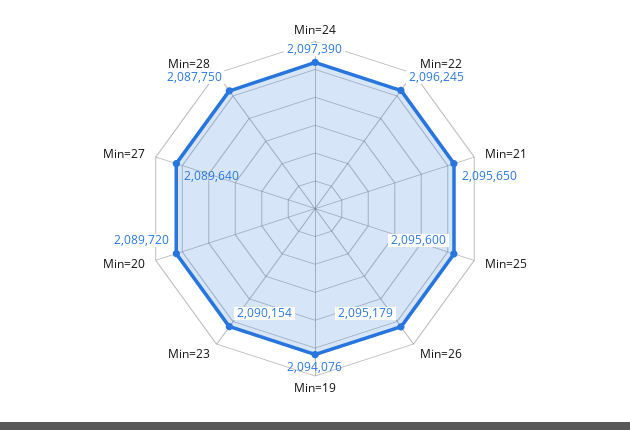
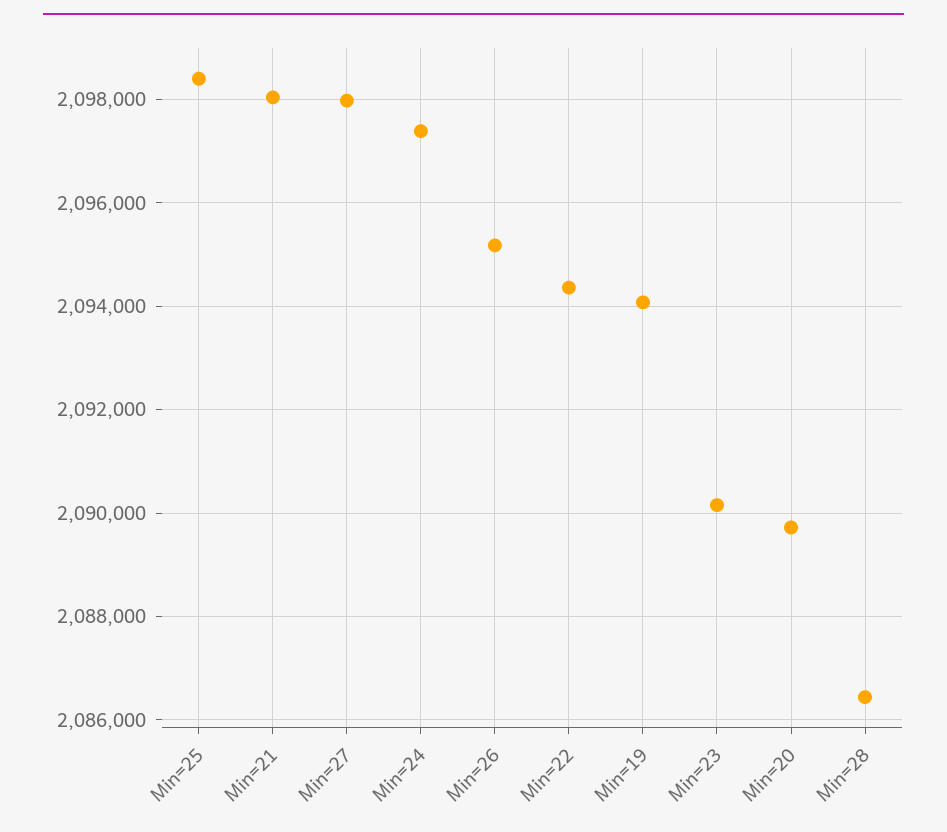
  {
    "Min=24": 2097390,
-   "Min=22": 2096245,
+   "Min=22": 2094400,
-   "Min=21": 2095650,
+   "Min=21": 2098000,
-   "Min=25": 2095600,
+   "Min=25": 2098400,
    "Min=26": 2095179,
    "Min=19": 2094076,
    "Min=23": 2090154,
    "Min=20": 2089720,
-   "Min=27": 2089640,
+   "Min=27": 2098000,
-   "Min=28": 2087750
+   "Min=28": 2086400
  }

